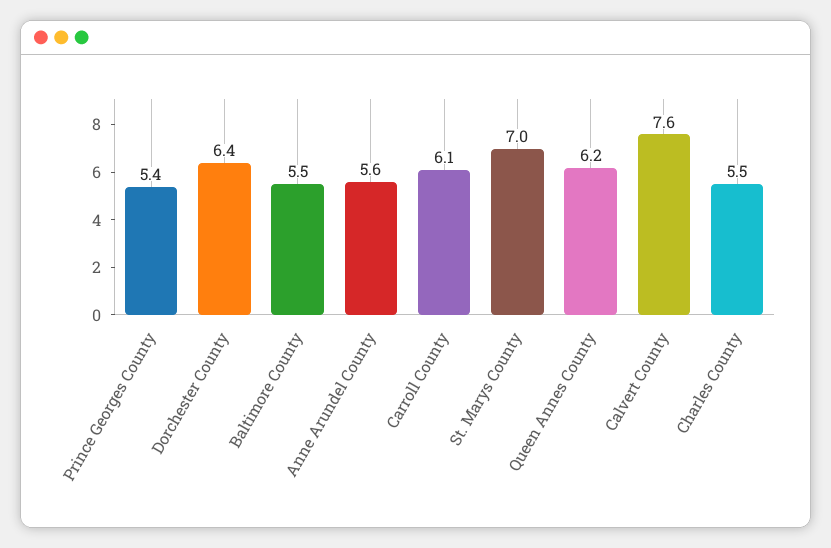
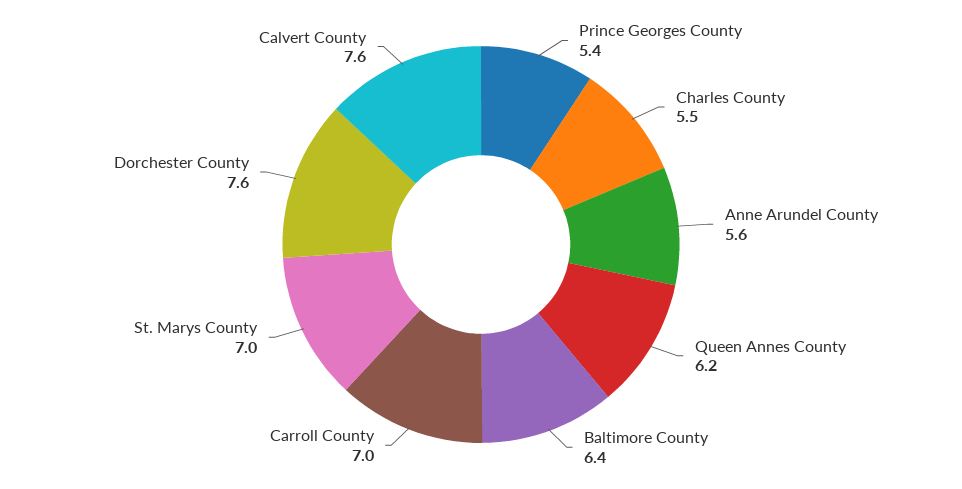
  {
    "Prince Georges County": 5.4,
-   "Dorchester County": 6.4,
+   "Dorchester County": 7.6,
-   "Baltimore County": 5.5,
+   "Baltimore County": 6.4,
    "Anne Arundel County": 5.6,
-   "Carroll County": 6.1,
+   "Carroll County": 7,
    "St. Marys County": 7,
    "Queen Annes County": 6.2,
    "Calvert County": 7.6,
    "Charles County": 5.5
  }

